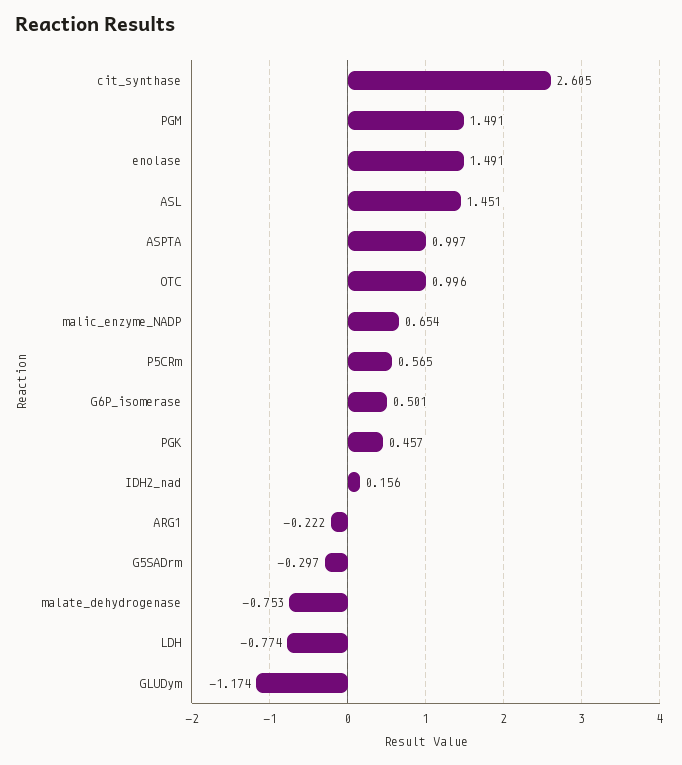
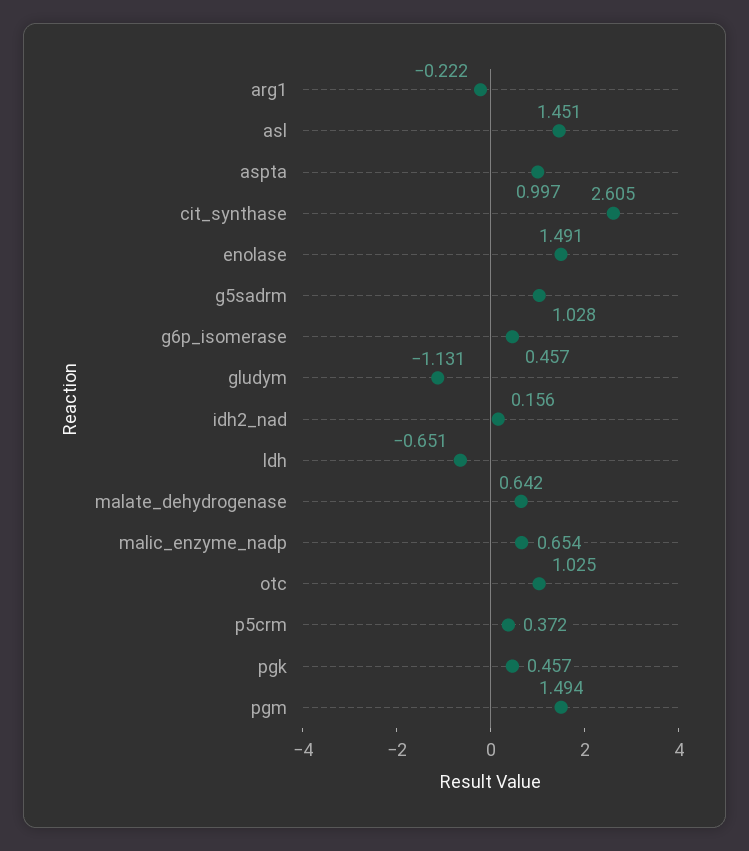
  {
    "cit_synthase": 2.605,
-   "PGM": 1.491,
+   "PGM": 1.494,
    "enolase": 1.491,
    "ASL": 1.451,
    "ASPTA": 0.997,
-   "OTC": 0.996,
+   "OTC": 1.025,
    "malic_enzyme_NADP": 0.654,
-   "P5CRm": 0.565,
+   "P5CRm": 0.372,
-   "G6P_isomerase": 0.501,
+   "G6P_isomerase": 0.457,
    "PGK": 0.457,
    "IDH2_nad": 0.156,
    "ARG1": -0.222,
-   "G5SADrm": -0.297,
+   "G5SADrm": 1.028,
-   "malate_dehydrogenase": -0.753,
+   "malate_dehydrogenase": 0.642,
-   "LDH": -0.774,
+   "LDH": -0.651,
-   "GLUDym": -1.174
+   "GLUDym": -1.131
  }

